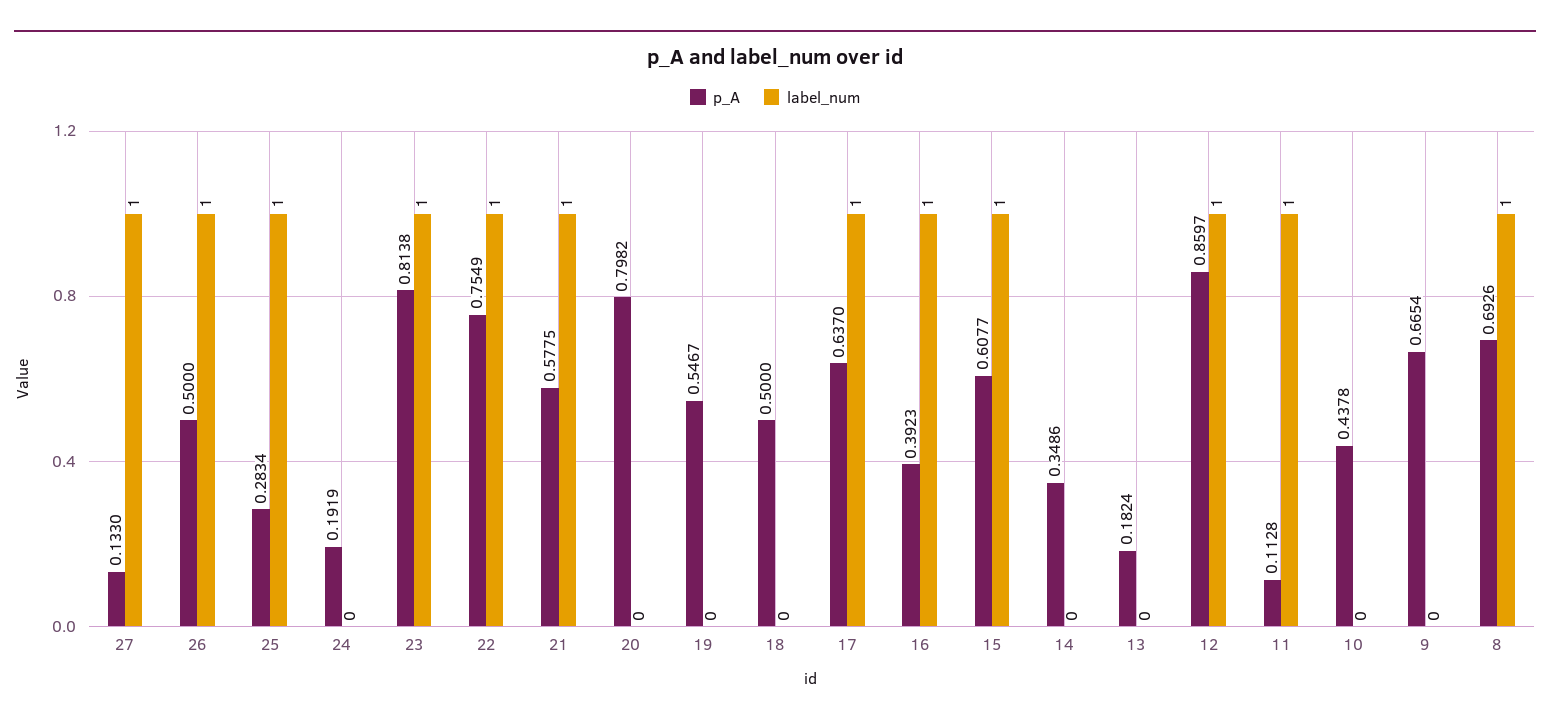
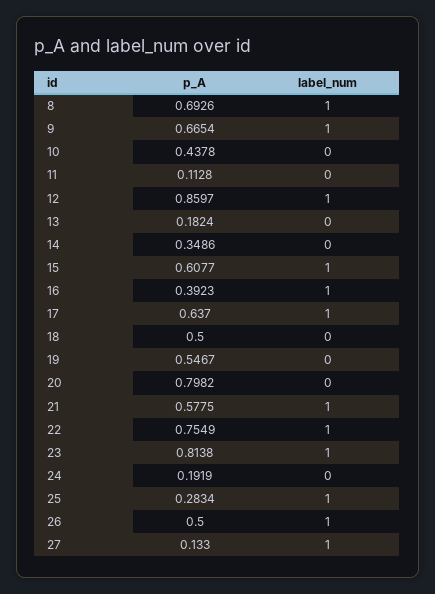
  {
    "p_A": {
      "27": 0.133,
      "26": 0.5,
      "25": 0.2834,
      "24": 0.1919,
      "23": 0.8138,
      "22": 0.7549,
      "21": 0.5775,
      "20": 0.7982,
      "19": 0.5467,
      "18": 0.5,
      "17": 0.637,
      "16": 0.3923,
      "15": 0.6077,
      "14": 0.3486,
      "13": 0.1824,
      "12": 0.8597,
      "11": 0.1128,
      "10": 0.4378,
      "9": 0.6654,
      "8": 0.6926
    },
    "label_num": {
      "27": 1,
      "26": 1,
      "25": 1,
      "24": 0,
      "23": 1,
      "22": 1,
      "21": 1,
      "20": 0,
      "19": 0,
      "18": 0,
      "17": 1,
      "16": 1,
      "15": 1,
      "14": 0,
      "13": 0,
      "12": 1,
-     "11": 1,
+     "11": 0,
      "10": 0,
-     "9": 0,
+     "9": 1,
      "8": 1
    }
  }

